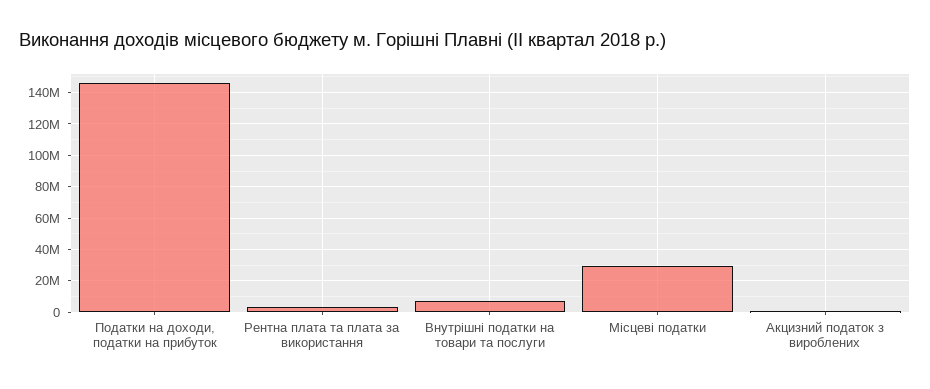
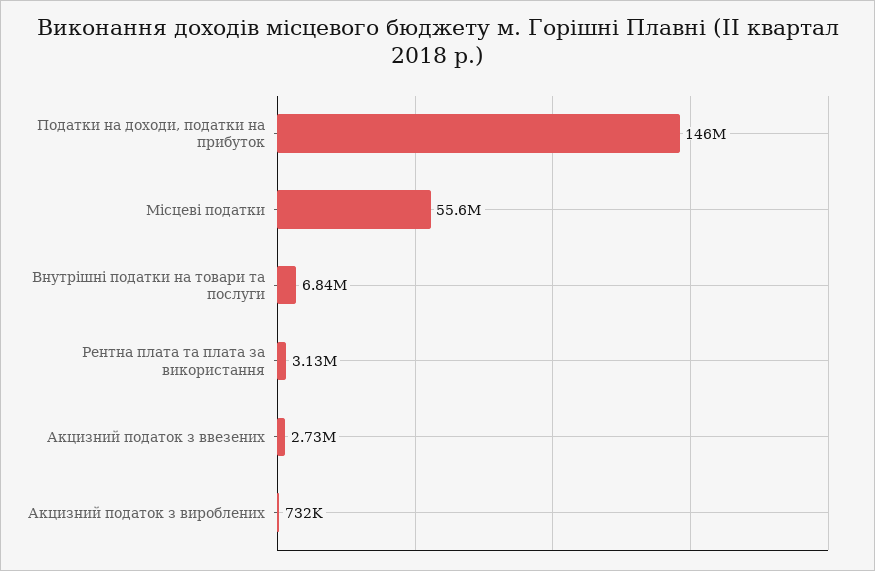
  {
    "Податки на доходи, податки на прибуток": 146000000,
    "Рентна плата та плата за використання": 3130000,
    "Внутрішні податки на товари та послуги": 6840000,
-   "Місцеві податки": 30000000,
+   "Місцеві податки": 55600000,
-   "Акцизний податок з вироблених": 732000
+   "Акцизний податок з вироблених": 732000,
+   "Акцизний податок з ввезених": 2730000
  }

